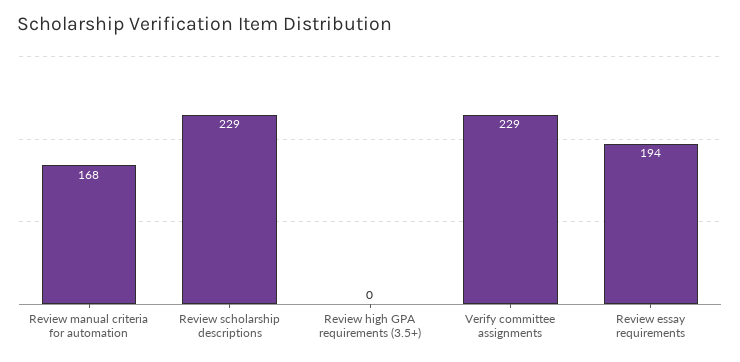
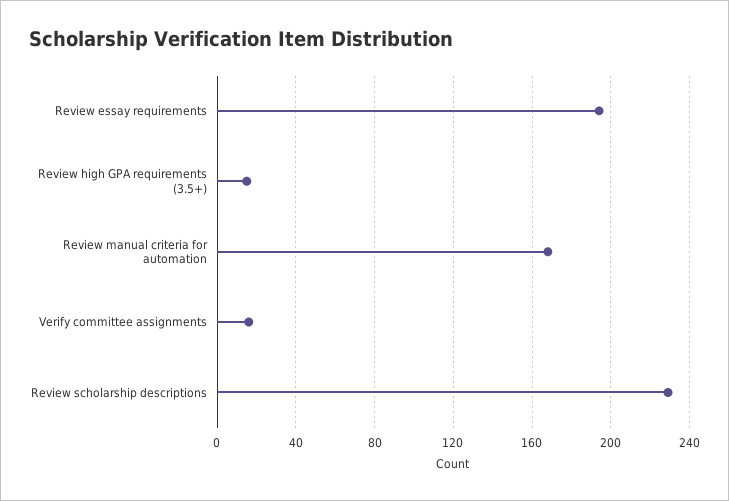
  {
    "Review manual criteria for automation": 168,
    "Review scholarship descriptions": 229,
-   "Review high GPA requirements (3.5+)": 0,
+   "Review high GPA requirements (3.5+)": 15,
-   "Verify committee assignments": 229,
+   "Verify committee assignments": 15,
    "Review essay requirements": 194
  }

